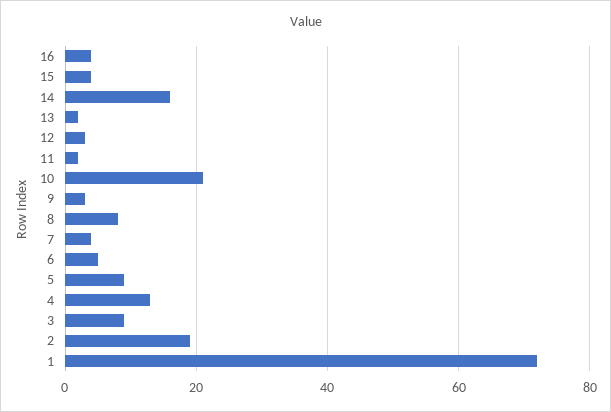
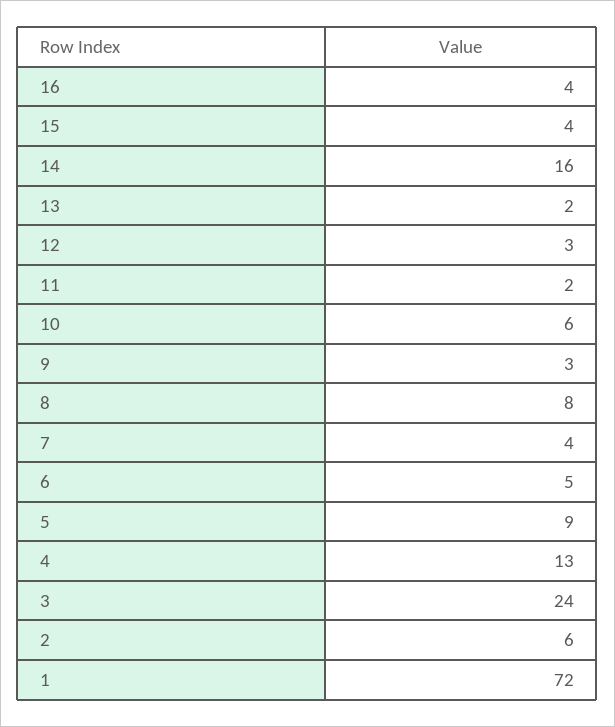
  {
    "16": 4,
    "15": 4,
    "14": 16,
    "13": 2,
    "12": 3,
    "11": 2,
-   "10": 20,
+   "10": 6,
    "9": 3,
    "8": 8,
    "7": 4,
    "6": 5,
    "5": 9,
    "4": 13,
-   "3": 10,
+   "3": 24,
-   "2": 20,
+   "2": 6,
    "1": 72
  }

